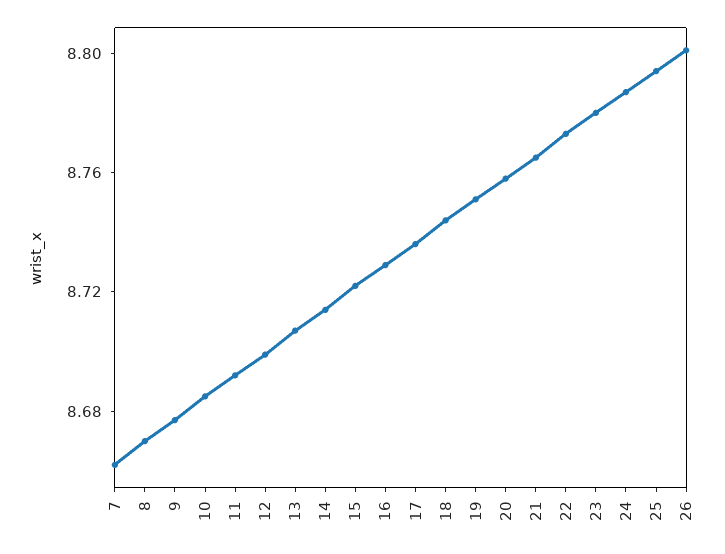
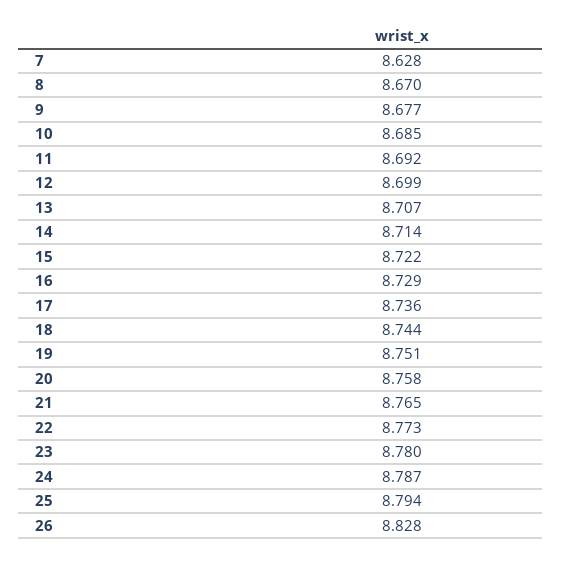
  {
-   "7": 8.66,
+   "7": 8.628,
    "8": 8.67,
    "9": 8.677,
    "10": 8.685,
    "11": 8.692,
    "12": 8.699,
    "13": 8.707,
    "14": 8.714,
    "15": 8.722,
    "16": 8.729,
    "17": 8.736,
    "18": 8.744,
    "19": 8.751,
    "20": 8.758,
    "21": 8.765,
    "22": 8.773,
    "23": 8.78,
    "24": 8.787,
    "25": 8.794,
-   "26": 8.8
+   "26": 8.828
  }

